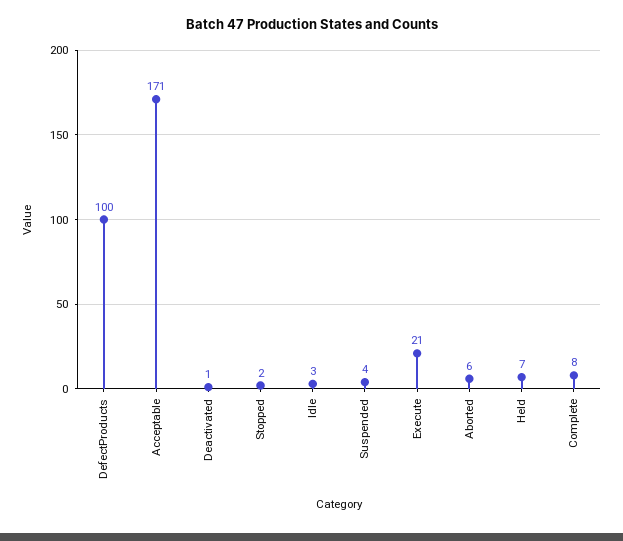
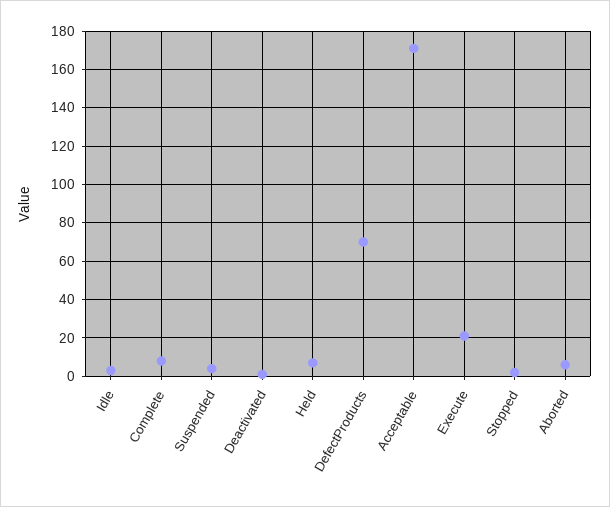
  {
-   "DefectProducts": 100,
+   "DefectProducts": 70,
    "Acceptable": 171,
    "Deactivated": 1,
    "Stopped": 2,
    "Idle": 3,
    "Suspended": 4,
    "Execute": 21,
    "Aborted": 6,
    "Held": 7,
    "Complete": 8
  }

